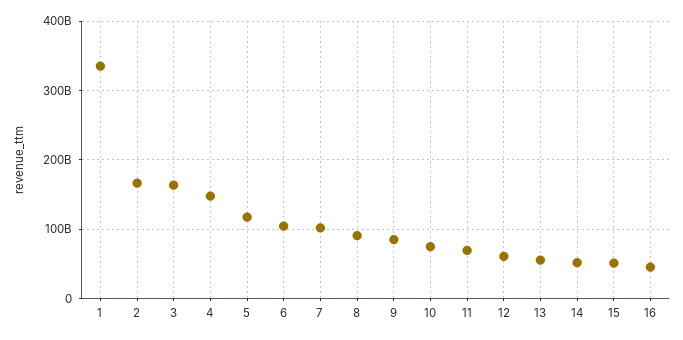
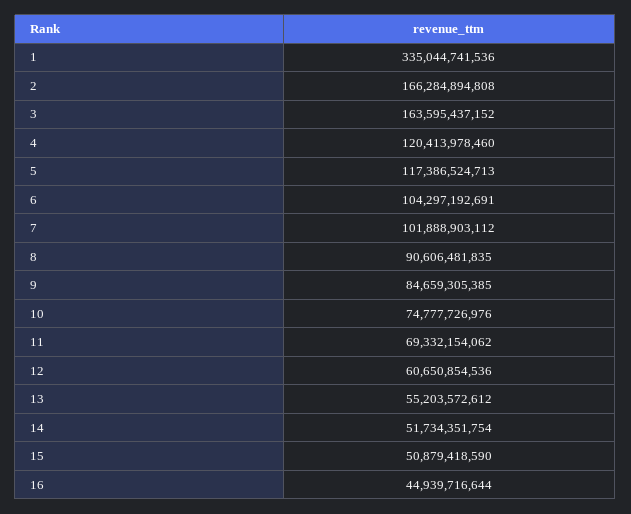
  {
    "1": 335044741536,
    "2": 166284894808,
    "3": 163595437152,
-   "4": 150000000000,
+   "4": 120413978460,
    "5": 117386524713,
    "6": 104297192691,
    "7": 101888903112,
    "8": 90606481835,
    "9": 84659305385,
    "10": 74777726976,
    "11": 69332154062,
    "12": 60650854536,
    "13": 55203572612,
    "14": 51734351754,
    "15": 50879418590,
    "16": 44939716644
  }

